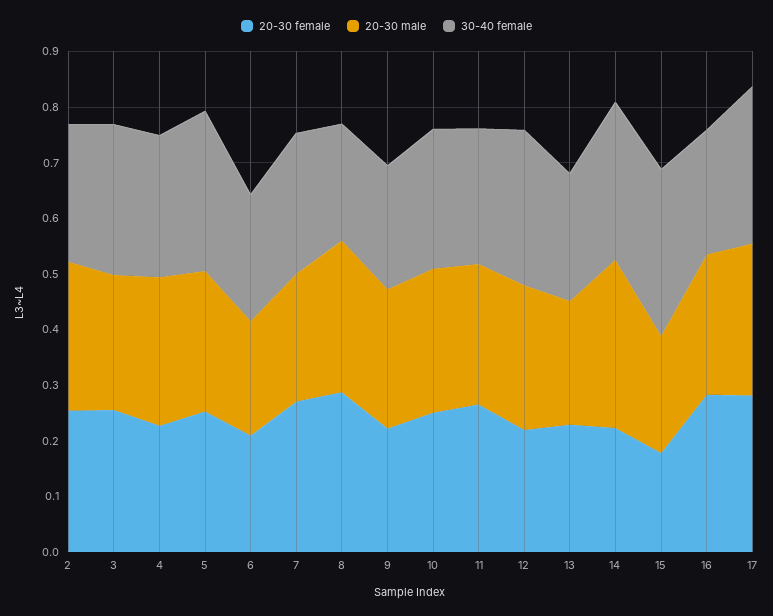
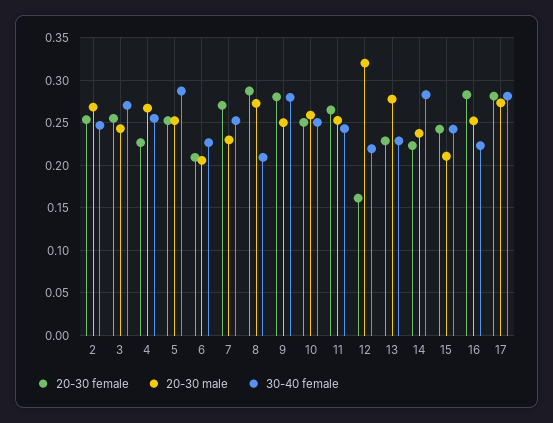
  {
    "20-30 female": {
      "2": 0.25,
      "3": 0.26,
      "4": 0.23,
      "5": 0.25,
      "6": 0.21,
      "7": 0.27,
      "8": 0.29,
-     "9": 0.22,
+     "9": 0.28,
      "10": 0.25,
      "11": 0.27,
-     "12": 0.22,
+     "12": 0.16,
      "13": 0.23,
      "14": 0.22,
-     "15": 0.18,
+     "15": 0.24,
      "16": 0.28,
      "17": 0.28
    },
    "20-30 male": {
      "2": 0.27,
      "3": 0.24,
      "4": 0.27,
      "5": 0.25,
      "6": 0.21,
      "7": 0.23,
      "8": 0.27,
      "9": 0.25,
      "10": 0.26,
      "11": 0.25,
-     "12": 0.26,
+     "12": 0.32,
-     "13": 0.22,
+     "13": 0.28,
-     "14": 0.3,
+     "14": 0.24,
      "15": 0.21,
      "16": 0.25,
      "17": 0.27
    },
    "30-40 female": {
      "2": 0.25,
      "3": 0.27,
      "4": 0.26,
      "5": 0.29,
      "6": 0.23,
      "7": 0.25,
      "8": 0.21,
-     "9": 0.22,
+     "9": 0.28,
      "10": 0.25,
      "11": 0.24,
-     "12": 0.28,
+     "12": 0.22,
      "13": 0.23,
      "14": 0.28,
-     "15": 0.3,
+     "15": 0.24,
      "16": 0.22,
      "17": 0.28
    }
  }

